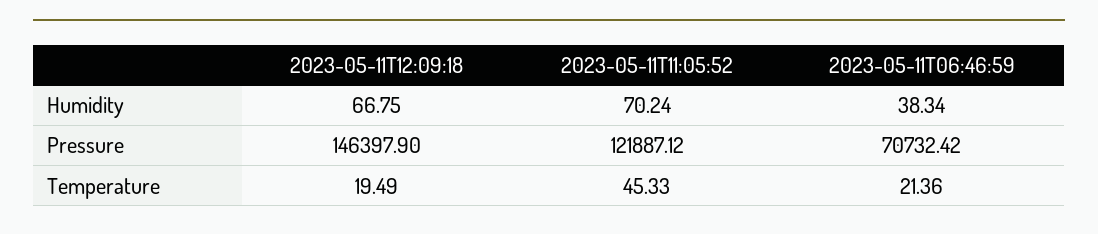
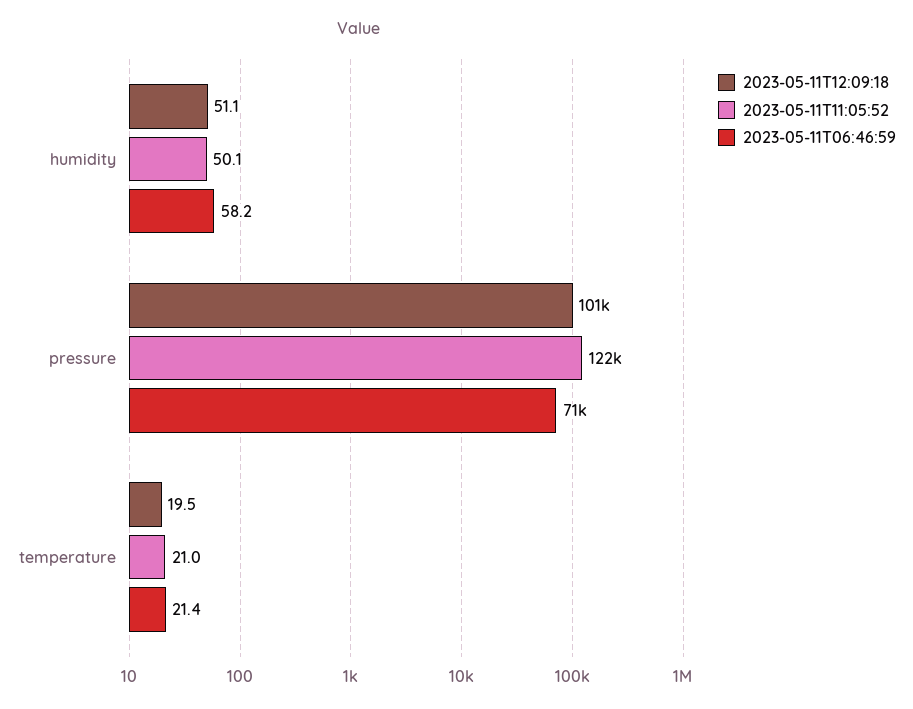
  {
    "2023-05-11T12:09:18": {
-     "Humidity": 66.75,
+     "Humidity": 51.1,
-     "Pressure": 146397.9,
+     "Pressure": 101000,
      "Temperature": 19.49
    },
    "2023-05-11T11:05:52": {
-     "Humidity": 70.24,
+     "Humidity": 50.1,
      "Pressure": 121887.12,
-     "Temperature": 45.33
+     "Temperature": 21
    },
    "2023-05-11T06:46:59": {
-     "Humidity": 38.34,
+     "Humidity": 58.2,
      "Pressure": 70732.42,
      "Temperature": 21.36
    }
  }

